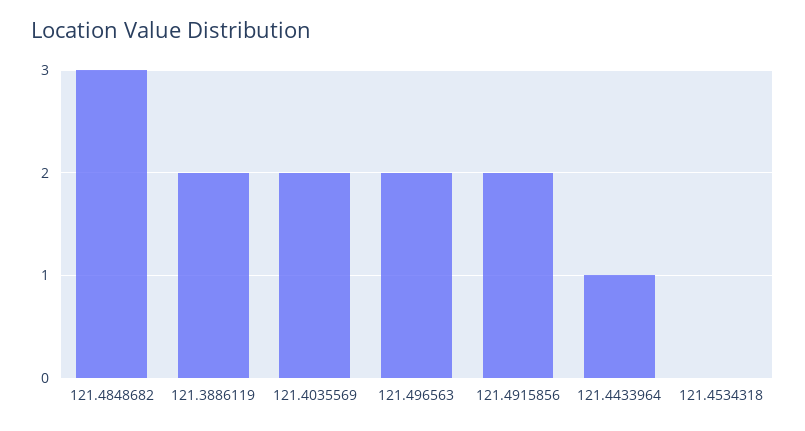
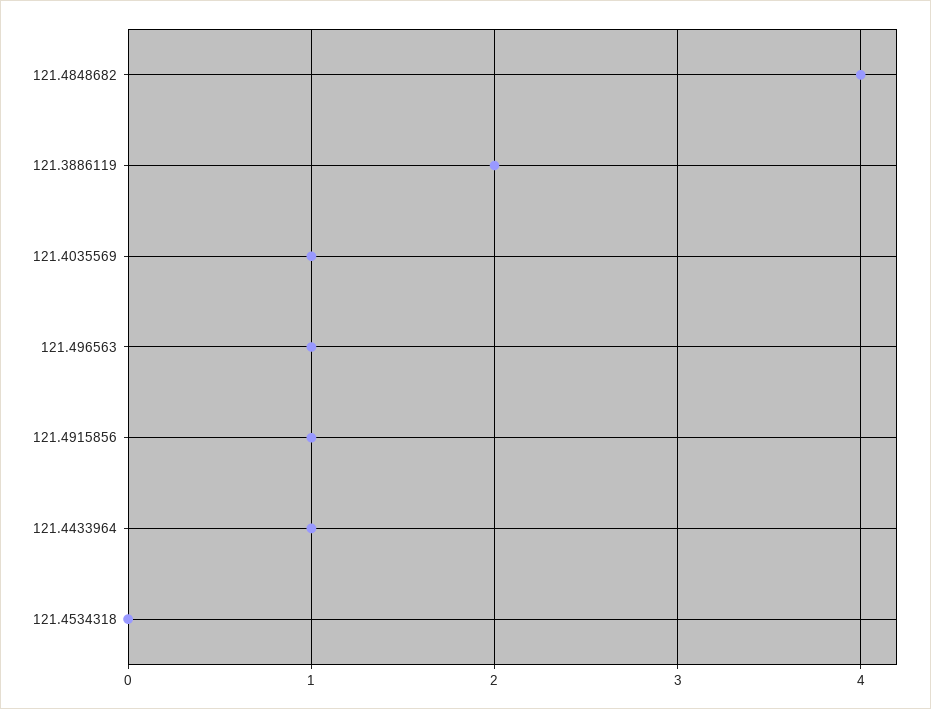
  {
-   "121.4848682": 3,
+   "121.4848682": 4,
    "121.3886119": 2,
-   "121.4035569": 2,
+   "121.4035569": 1,
-   "121.496563": 2,
+   "121.496563": 1,
-   "121.4915856": 2,
+   "121.4915856": 1,
    "121.4433964": 1,
    "121.4534318": 0
  }

